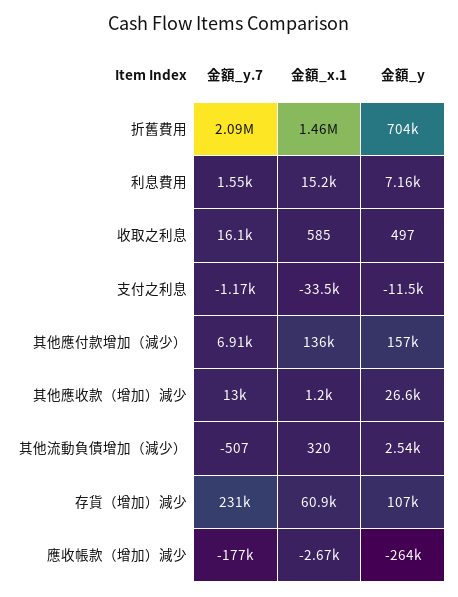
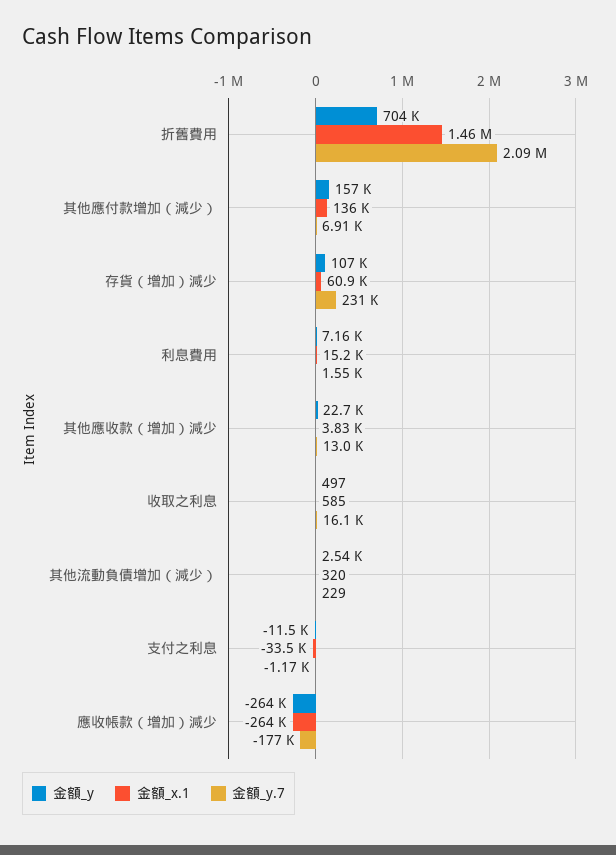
  {
    "金額_y.7": {
      "折舊費用": 2090000,
      "利息費用": 1550,
      "收取之利息": 16100,
      "支付之利息": -1170,
      "其他應付款增加（減少）": 6910,
      "其他應收款（增加）減少": 13000,
-     "其他流動負債增加（減少）": -507,
+     "其他流動負債增加（減少）": 229,
      "存貨（增加）減少": 231000,
      "應收帳款（增加）減少": -177000
    },
    "金額_x.1": {
      "折舊費用": 1460000,
      "利息費用": 15200,
      "收取之利息": 585,
      "支付之利息": -33500,
      "其他應付款增加（減少）": 136000,
-     "其他應收款（增加）減少": 1200,
+     "其他應收款（增加）減少": 3830,
      "其他流動負債增加（減少）": 320,
      "存貨（增加）減少": 60900,
-     "應收帳款（增加）減少": -2670
+     "應收帳款（增加）減少": -264000
    },
    "金額_y": {
      "折舊費用": 704000,
      "利息費用": 7160,
      "收取之利息": 497,
      "支付之利息": -11500,
      "其他應付款增加（減少）": 157000,
-     "其他應收款（增加）減少": 26600,
+     "其他應收款（增加）減少": 22700,
      "其他流動負債增加（減少）": 2540,
      "存貨（增加）減少": 107000,
      "應收帳款（增加）減少": -264000
    }
  }

